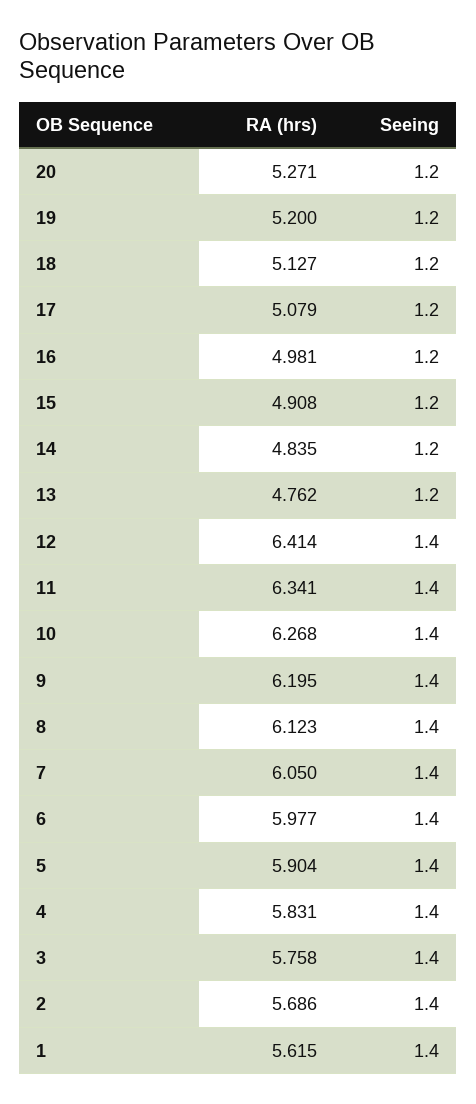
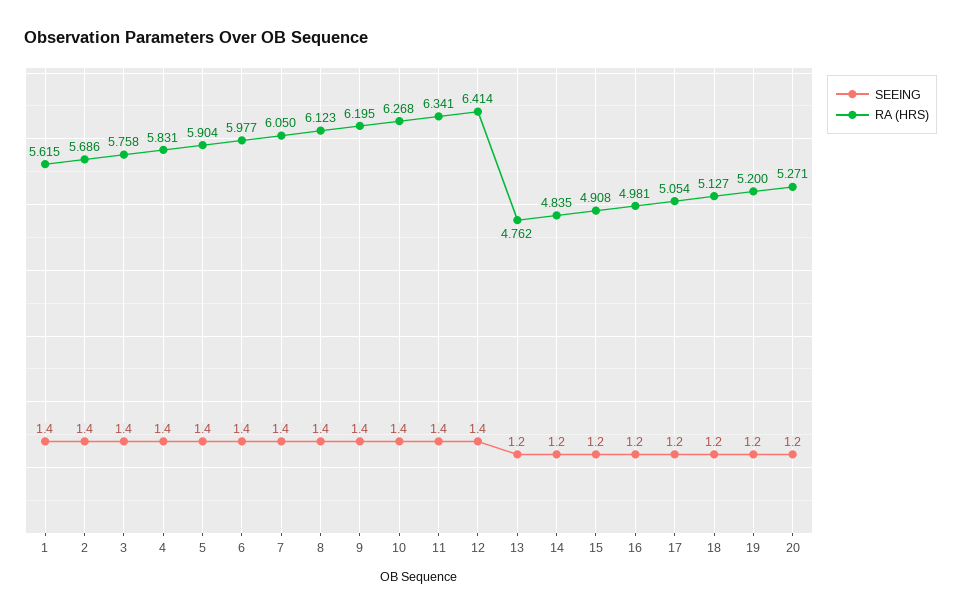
  {
    "RA (hrs)": {
      "20": 5.271,
      "19": 5.2,
      "18": 5.127,
-     "17": 5.079,
+     "17": 5.054,
      "16": 4.981,
      "15": 4.908,
      "14": 4.835,
      "13": 4.762,
      "12": 6.414,
      "11": 6.341,
      "10": 6.268,
      "9": 6.195,
      "8": 6.123,
      "7": 6.05,
      "6": 5.977,
      "5": 5.904,
      "4": 5.831,
      "3": 5.758,
      "2": 5.686,
      "1": 5.615
    },
    "Seeing": {
      "20": 1.2,
      "19": 1.2,
      "18": 1.2,
      "17": 1.2,
      "16": 1.2,
      "15": 1.2,
      "14": 1.2,
      "13": 1.2,
      "12": 1.4,
      "11": 1.4,
      "10": 1.4,
      "9": 1.4,
      "8": 1.4,
      "7": 1.4,
      "6": 1.4,
      "5": 1.4,
      "4": 1.4,
      "3": 1.4,
      "2": 1.4,
      "1": 1.4
    }
  }

